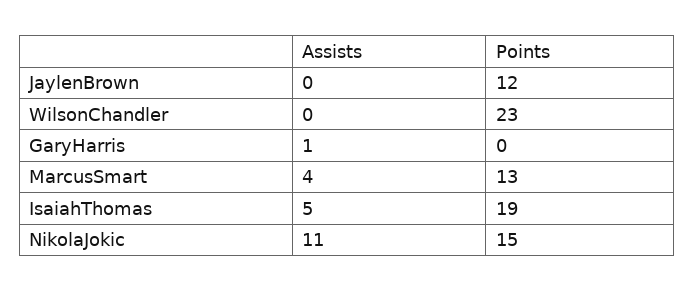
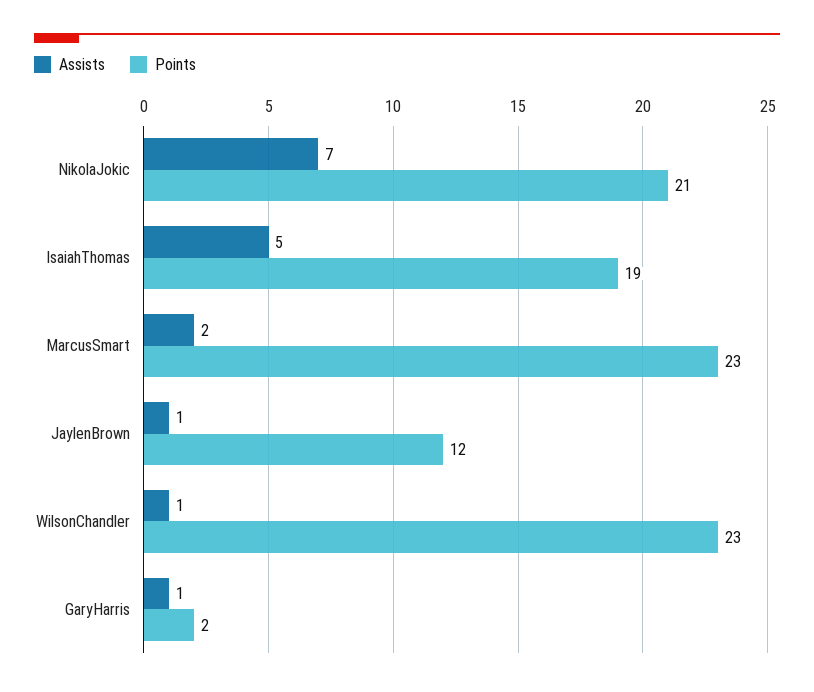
  {
    "Assists": {
-     "JaylenBrown": 0,
+     "JaylenBrown": 1,
-     "WilsonChandler": 0,
+     "WilsonChandler": 1,
      "GaryHarris": 1,
-     "MarcusSmart": 4,
+     "MarcusSmart": 2,
      "IsaiahThomas": 5,
-     "NikolaJokic": 11
+     "NikolaJokic": 7
    },
    "Points": {
      "JaylenBrown": 12,
      "WilsonChandler": 23,
-     "GaryHarris": 0,
+     "GaryHarris": 2,
-     "MarcusSmart": 13,
+     "MarcusSmart": 23,
      "IsaiahThomas": 19,
-     "NikolaJokic": 15
+     "NikolaJokic": 21
    }
  }

